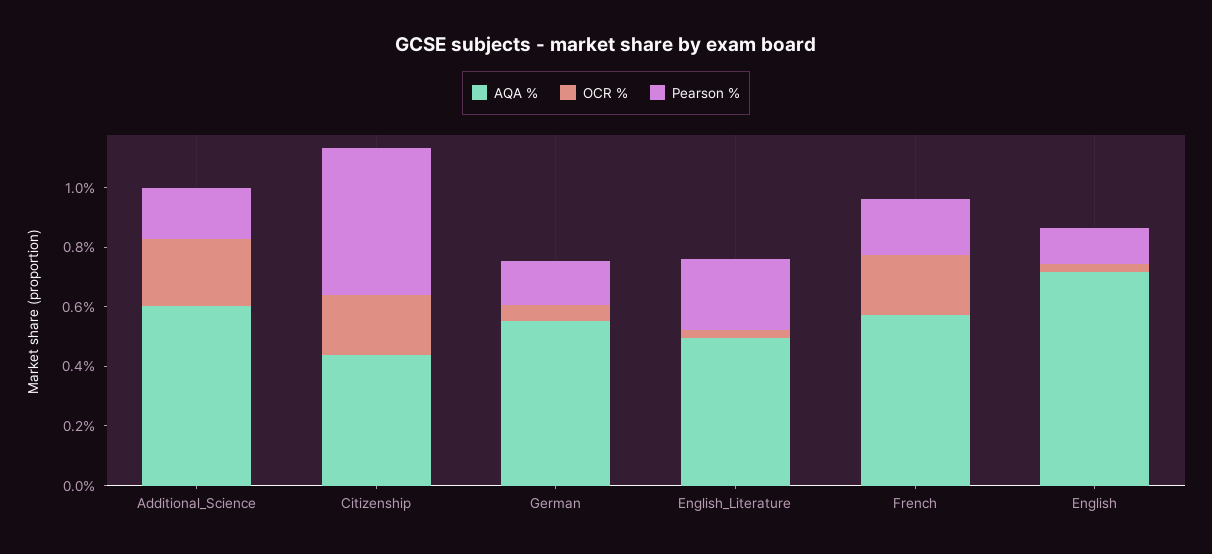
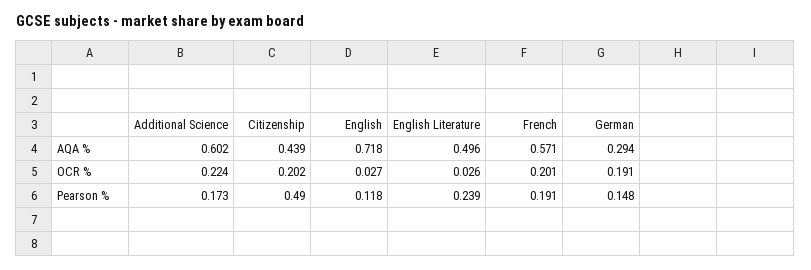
  {
    "AQA %": {
      "Additional_Science": 0.602,
      "Citizenship": 0.439,
-     "German": 0.55,
+     "German": 0.294,
      "English_Literature": 0.496,
      "French": 0.571,
      "English": 0.718
    },
    "OCR %": {
      "Additional_Science": 0.224,
      "Citizenship": 0.202,
-     "German": 0.05,
+     "German": 0.191,
      "English_Literature": 0.026,
      "French": 0.201,
      "English": 0.027
    },
    "Pearson %": {
      "Additional_Science": 0.173,
      "Citizenship": 0.49,
      "German": 0.148,
      "English_Literature": 0.239,
      "French": 0.191,
      "English": 0.118
    }
  }

